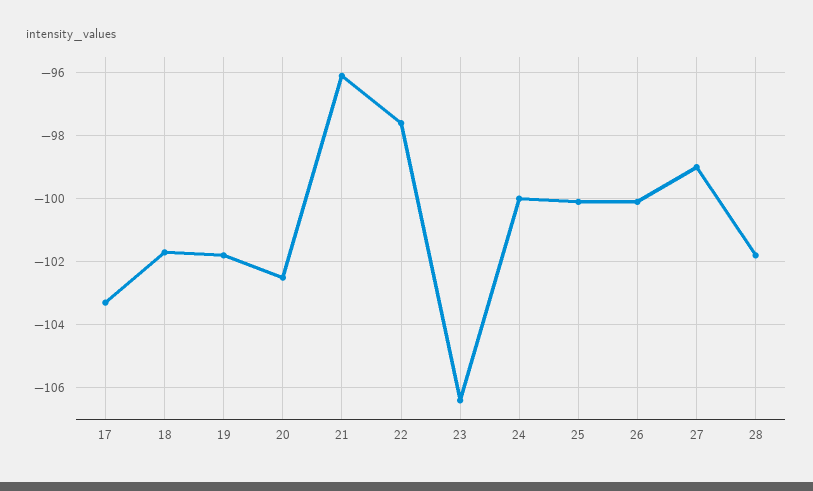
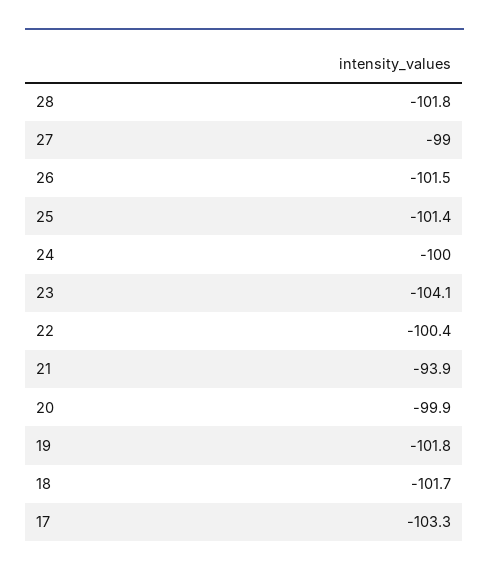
  {
    "17": -103.3,
    "18": -101.7,
    "19": -101.8,
-   "20": -102.5,
+   "20": -99.9,
-   "21": -96,
+   "21": -93.9,
-   "22": -97.5,
+   "22": -100.4,
-   "23": -106.5,
+   "23": -104.1,
    "24": -100,
-   "25": -100,
+   "25": -101.4,
-   "26": -100,
+   "26": -101.5,
    "27": -99,
    "28": -101.8
  }

